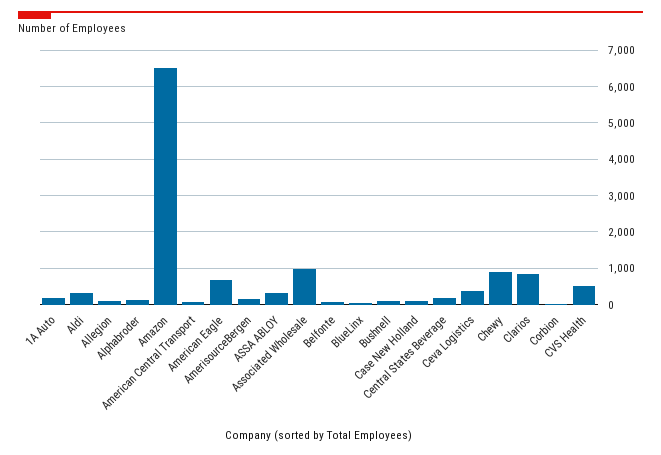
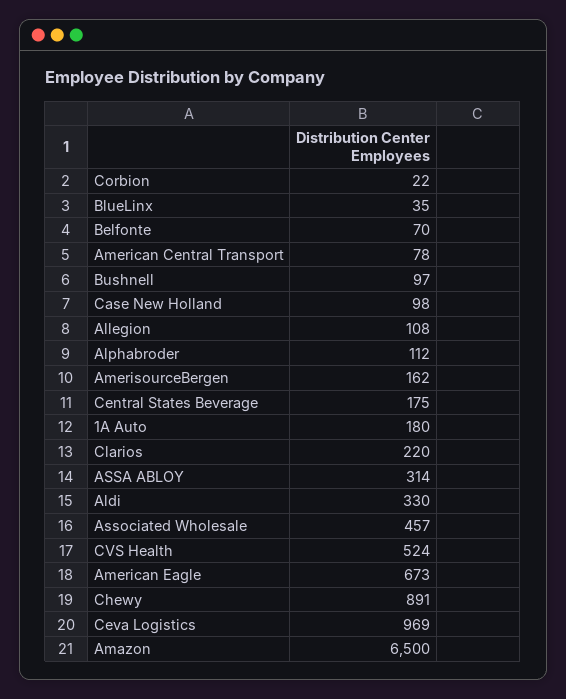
  {
    "1A Auto": 180,
    "Aldi": 330,
    "Allegion": 108,
    "Alphabroder": 112,
    "Amazon": 6500,
    "American Central Transport": 78,
    "American Eagle": 673,
    "AmerisourceBergen": 162,
    "ASSA ABLOY": 314,
-   "Associated Wholesale": 1000,
+   "Associated Wholesale": 457,
    "Belfonte": 70,
    "BlueLinx": 35,
    "Bushnell": 97,
    "Case New Holland": 98,
    "Central States Beverage": 175,
-   "Ceva Logistics": 400,
+   "Ceva Logistics": 969,
    "Chewy": 891,
-   "Clarios": 800,
+   "Clarios": 220,
    "Corbion": 22,
    "CVS Health": 524
  }

